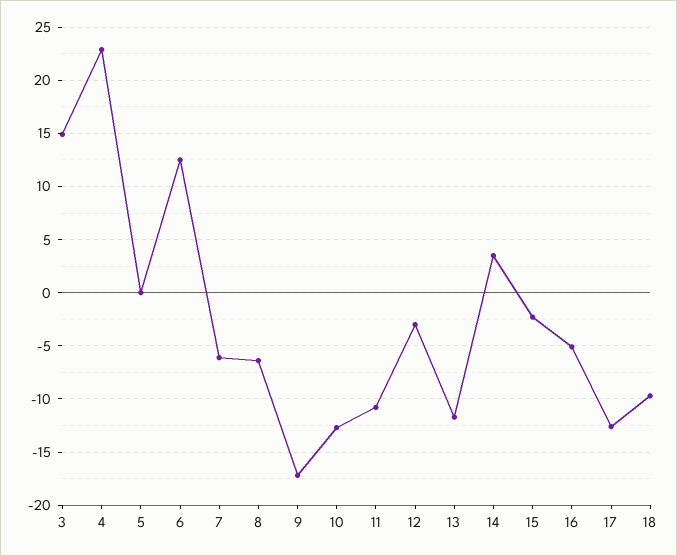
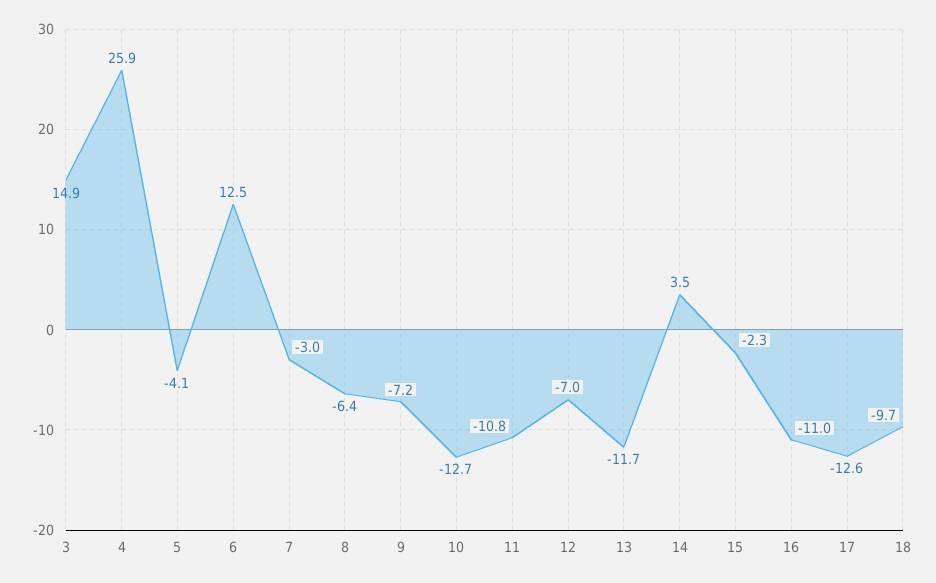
  {
    "3": 14.9,
-   "4": 23,
+   "4": 25.9,
-   "5": 0,
+   "5": -4.1,
    "6": 12.5,
-   "7": -6,
+   "7": -3,
    "8": -6.4,
-   "9": -17,
+   "9": -7.2,
    "10": -12.7,
    "11": -10.8,
-   "12": -3,
+   "12": -7,
    "13": -11.7,
    "14": 3.5,
    "15": -2.3,
-   "16": -5,
+   "16": -11,
    "17": -12.6,
    "18": -9.7
  }

